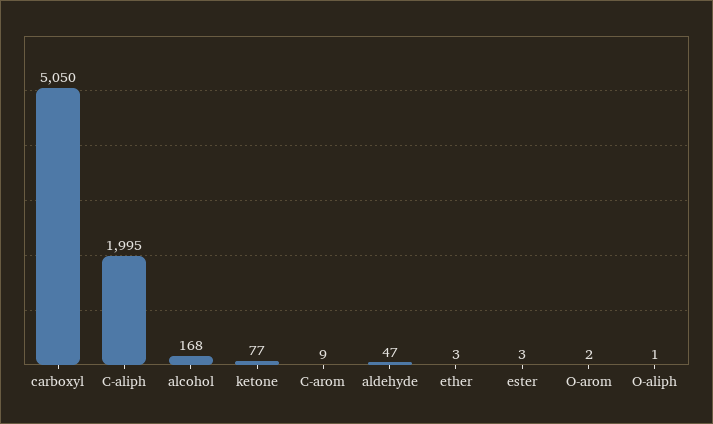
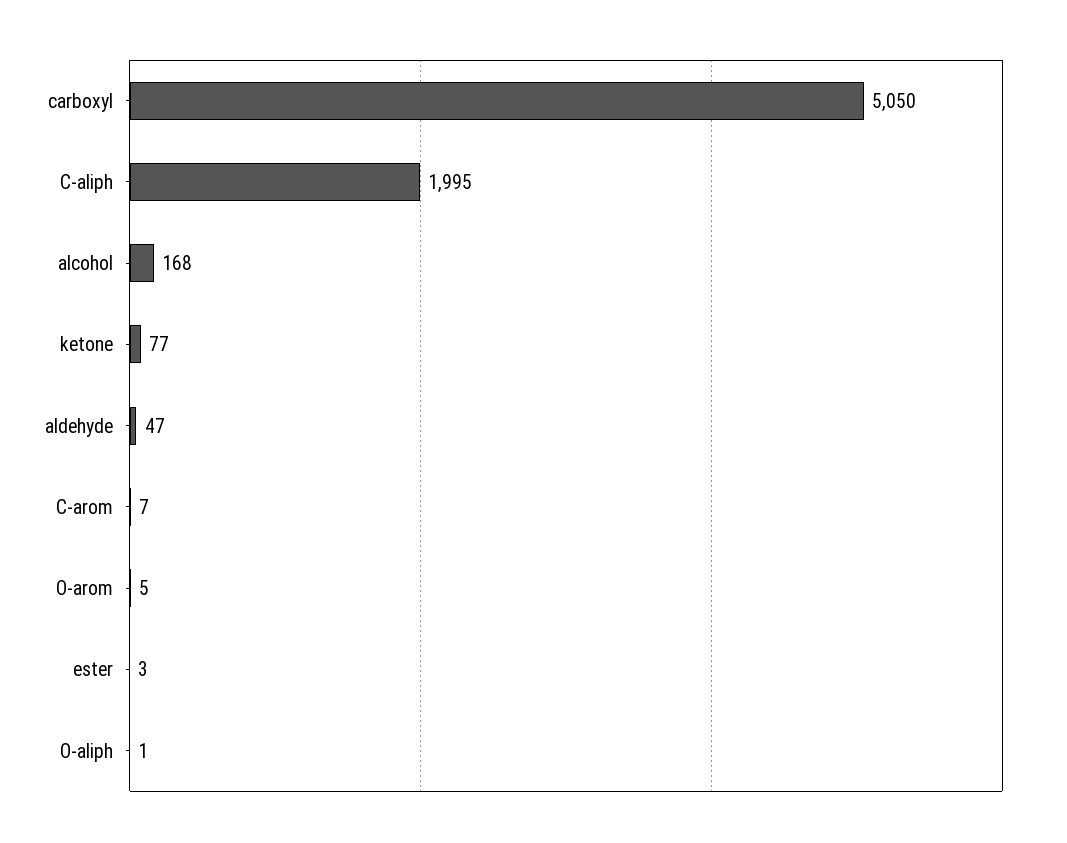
  {
    "carboxyl": 5050,
    "C-aliph": 1995,
    "alcohol": 168,
    "ketone": 77,
-   "C-arom": 9,
+   "C-arom": 7,
    "aldehyde": 47,
-   "ether": 3,
    "ester": 3,
-   "O-arom": 2,
+   "O-arom": 5,
    "O-aliph": 1
  }

